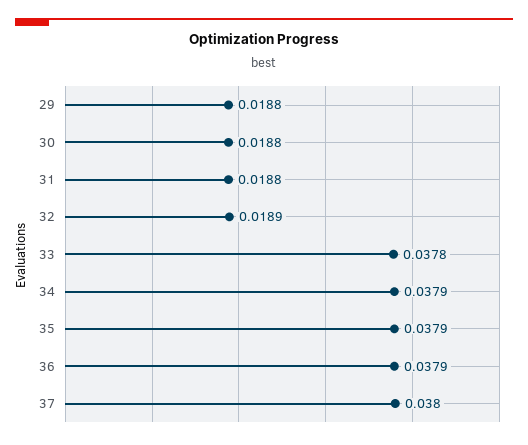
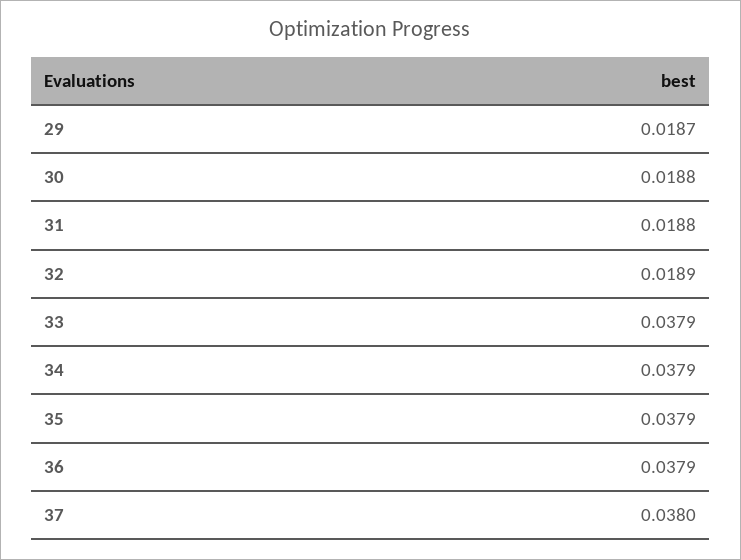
  {
-   "29": 0.0188,
+   "29": 0.0187,
    "30": 0.0188,
    "31": 0.0188,
    "32": 0.0189,
-   "33": 0.0378,
+   "33": 0.0379,
    "34": 0.0379,
    "35": 0.0379,
    "36": 0.0379,
    "37": 0.038
  }

